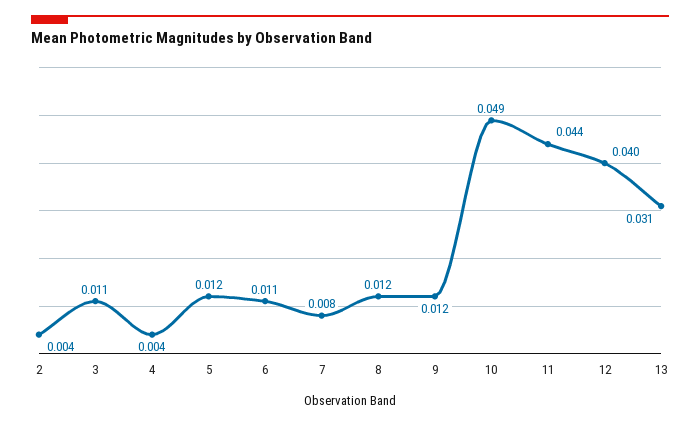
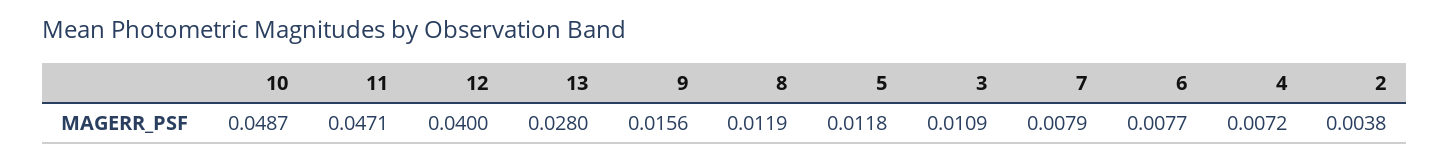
  {
    "2": 0.0038,
    "3": 0.0109,
-   "4": 0.004,
+   "4": 0.0072,
    "5": 0.0118,
-   "6": 0.011,
+   "6": 0.0077,
    "7": 0.0079,
    "8": 0.0119,
-   "9": 0.012,
+   "9": 0.0156,
    "10": 0.0487,
-   "11": 0.044,
+   "11": 0.0471,
    "12": 0.04,
-   "13": 0.031
+   "13": 0.028
  }

